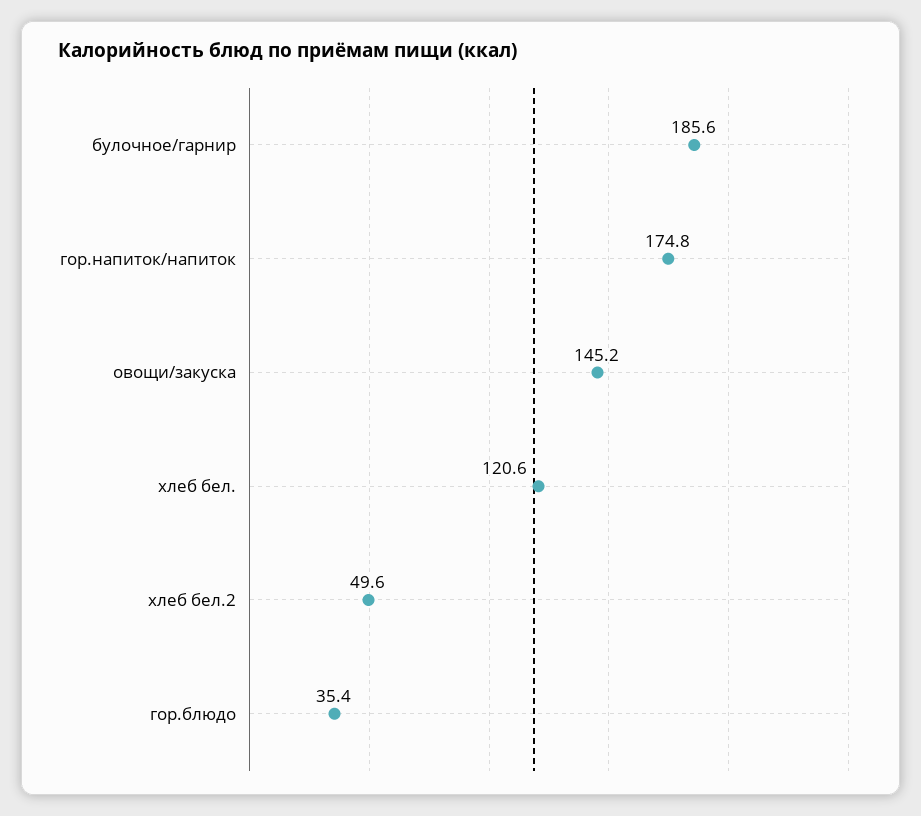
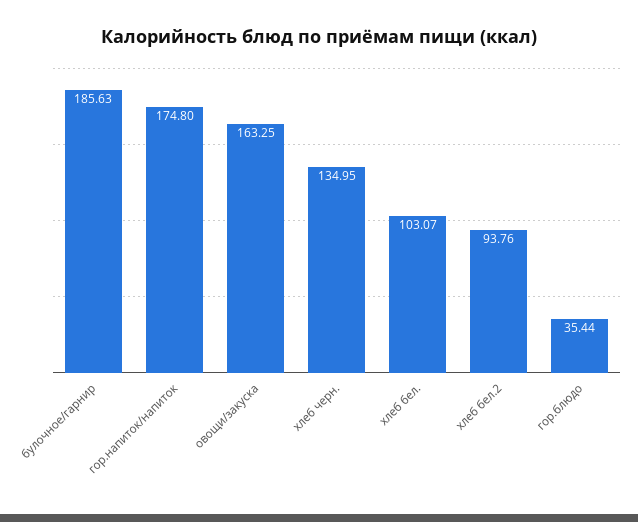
  {
    "булочное/гарнир": 185.63,
    "гор.напиток/напиток": 174.8,
-   "овощи/закуска": 145.2,
+   "овощи/закуска": 163.25,
-   "хлеб бел.": 120.6,
+   "хлеб бел.": 103.07,
-   "хлеб бел.2": 49.6,
+   "хлеб бел.2": 93.76,
-   "гор.блюдо": 35.44
+   "гор.блюдо": 35.44,
+   "хлеб черн.": 134.95
  }

